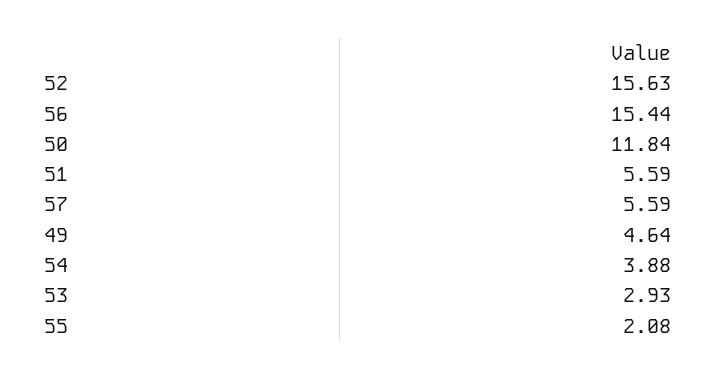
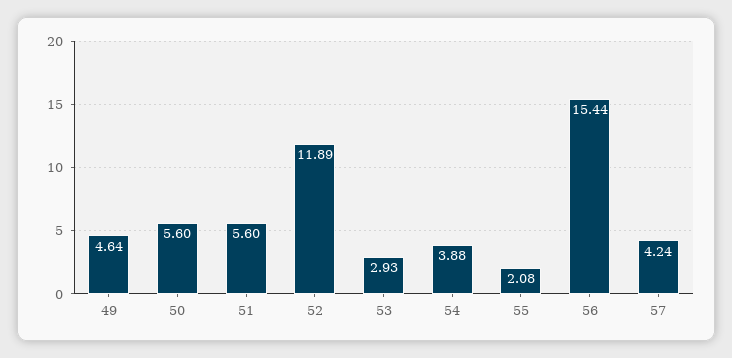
  {
-   "52": 15.63,
+   "52": 11.89,
    "56": 15.44,
-   "50": 11.84,
+   "50": 5.6,
-   "51": 5.59,
+   "51": 5.6,
-   "57": 5.59,
+   "57": 4.24,
    "49": 4.64,
    "54": 3.88,
    "53": 2.93,
    "55": 2.08
  }

